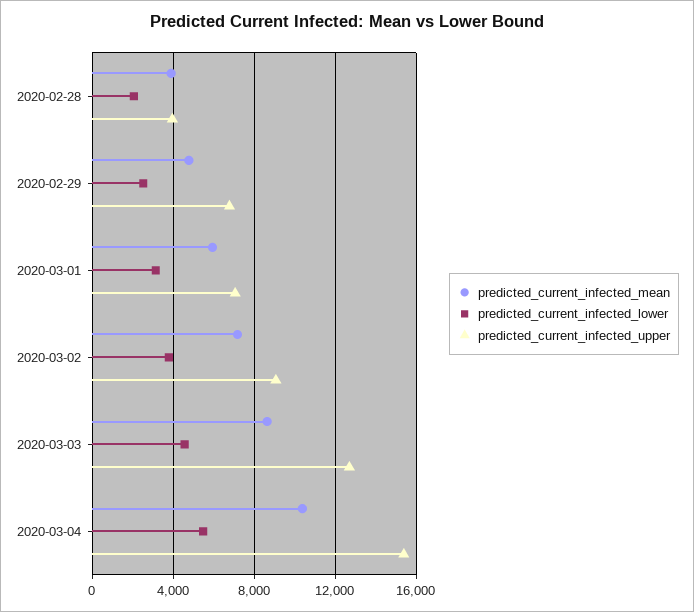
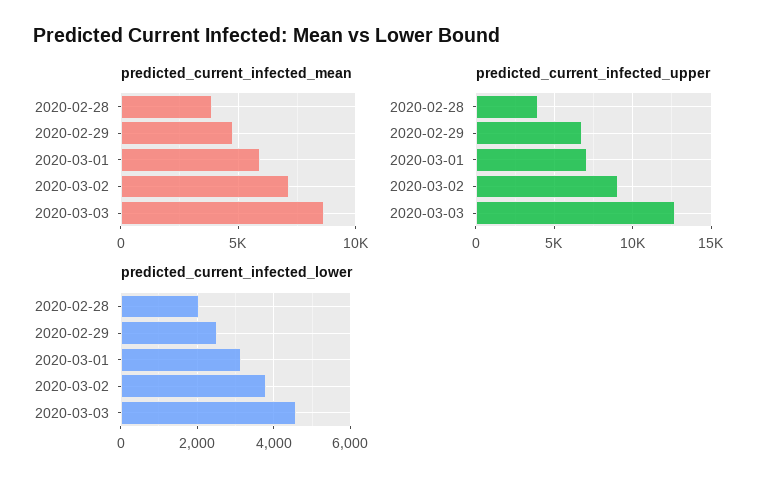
  {
    "predicted_current_infected_mean": {
      "2020-02-28": 4000,
      "2020-02-29": 5000,
      "2020-03-01": 6000,
      "2020-03-02": 7000,
-     "2020-03-03": 8500,
+     "2020-03-03": 8500
-     "2020-03-04": 10500
    },
    "predicted_current_infected_lower": {
      "2020-02-28": 2000,
      "2020-02-29": 2600,
      "2020-03-01": 3200,
      "2020-03-02": 3800,
-     "2020-03-03": 4600,
+     "2020-03-03": 4600
-     "2020-03-04": 5500
    },
    "predicted_current_infected_upper": {
      "2020-02-28": 4000,
      "2020-02-29": 7000,
      "2020-03-01": 7000,
      "2020-03-02": 9000,
-     "2020-03-03": 12500,
+     "2020-03-03": 12500
-     "2020-03-04": 15500
    }
  }

